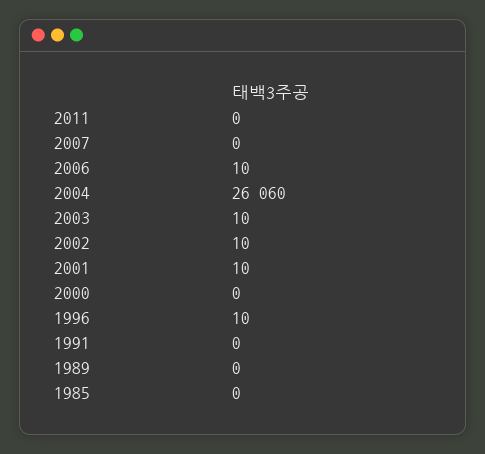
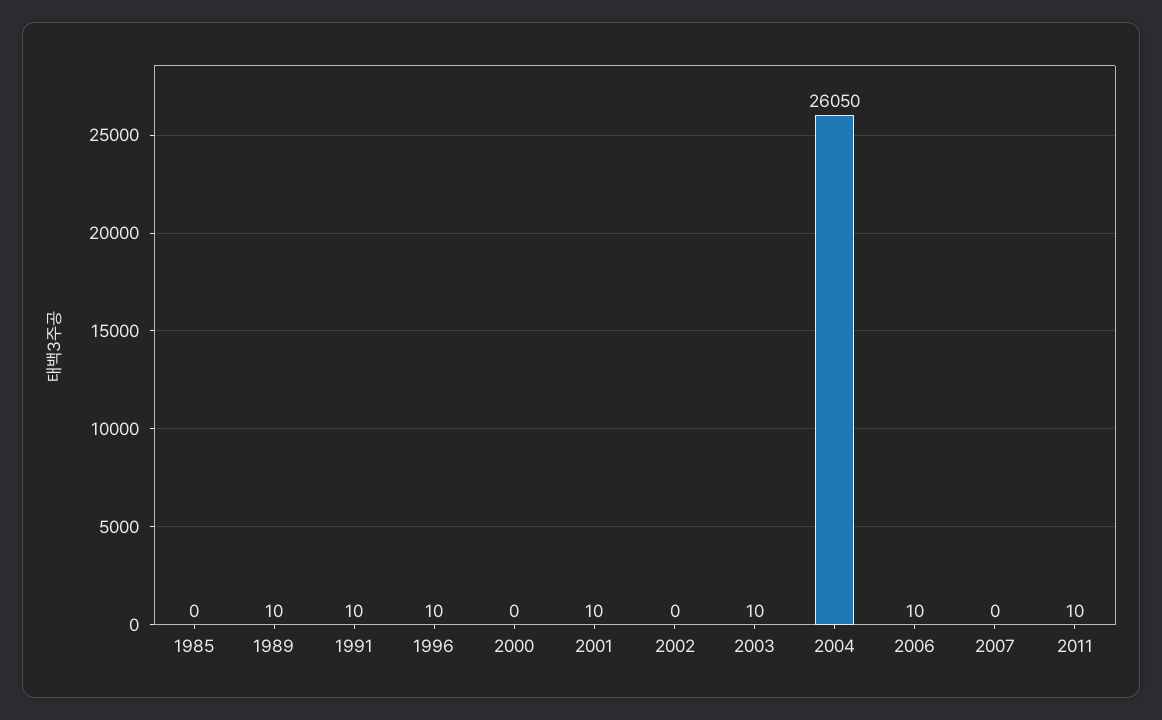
  {
-   "2011": 0,
+   "2011": 10,
    "2007": 0,
    "2006": 10,
-   "2004": 26060,
+   "2004": 26050,
    "2003": 10,
-   "2002": 10,
+   "2002": 0,
    "2001": 10,
    "2000": 0,
    "1996": 10,
-   "1991": 0,
+   "1991": 10,
-   "1989": 0,
+   "1989": 10,
    "1985": 0
  }

